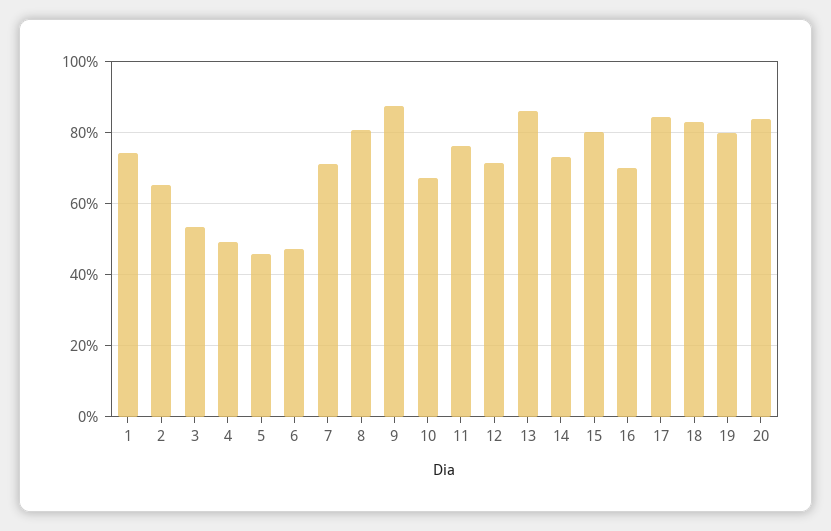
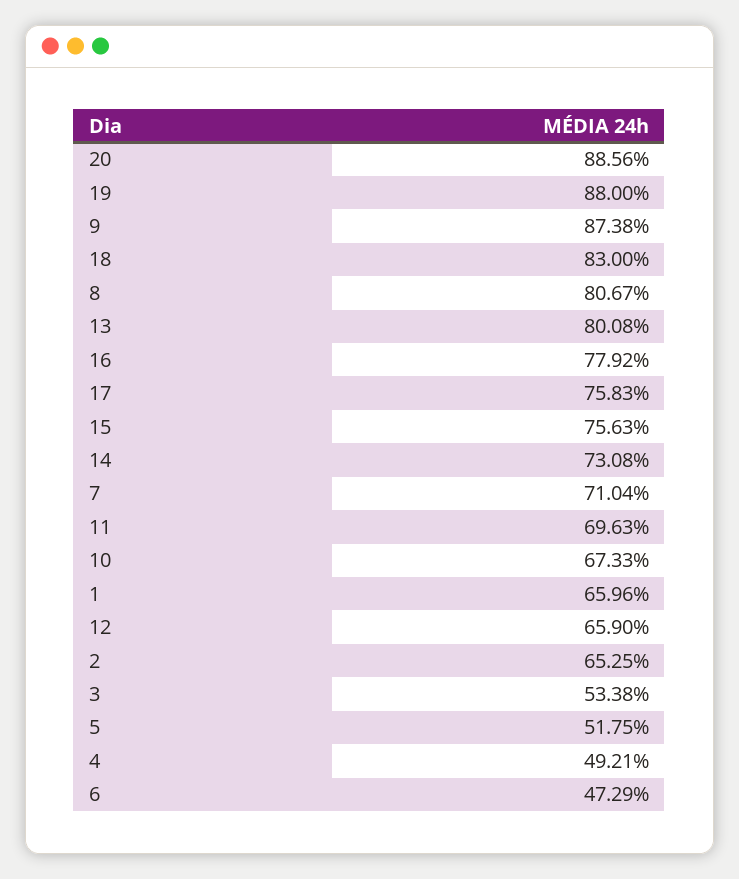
  {
-   "1": 74,
+   "1": 65.96,
    "2": 65.25,
    "3": 53.38,
    "4": 49.21,
-   "5": 46,
+   "5": 51.75,
    "6": 47.29,
    "7": 71.04,
    "8": 80.67,
    "9": 87.38,
    "10": 67.33,
-   "11": 76,
+   "11": 69.63,
-   "12": 72,
+   "12": 65.9,
-   "13": 86,
+   "13": 80.08,
    "14": 73.08,
-   "15": 80,
+   "15": 75.63,
-   "16": 70,
+   "16": 77.92,
-   "17": 84,
+   "17": 75.83,
    "18": 83,
-   "19": 80,
+   "19": 88,
-   "20": 84
+   "20": 88.56
  }

